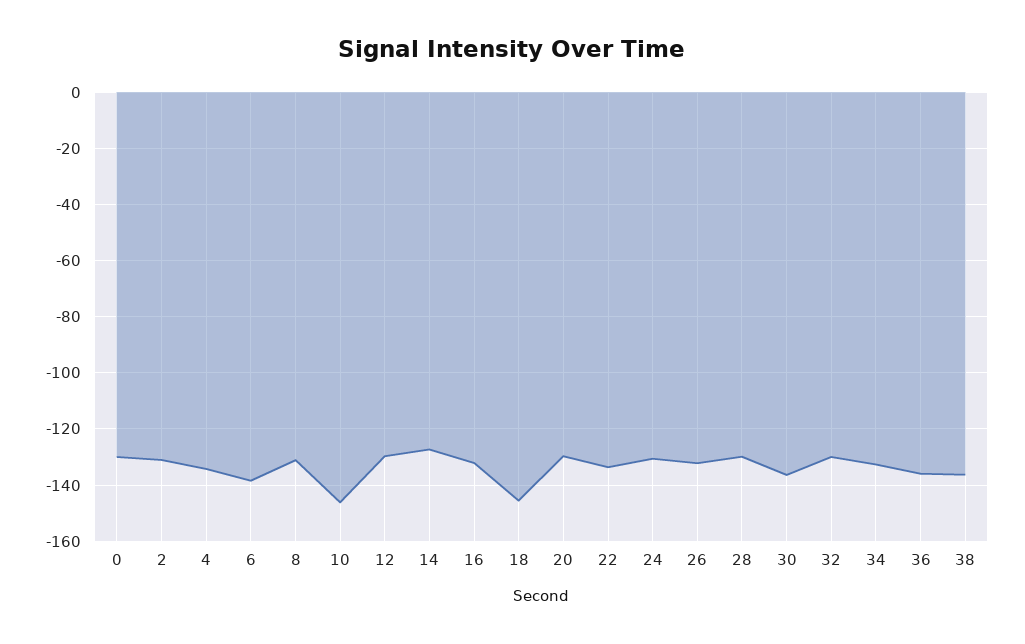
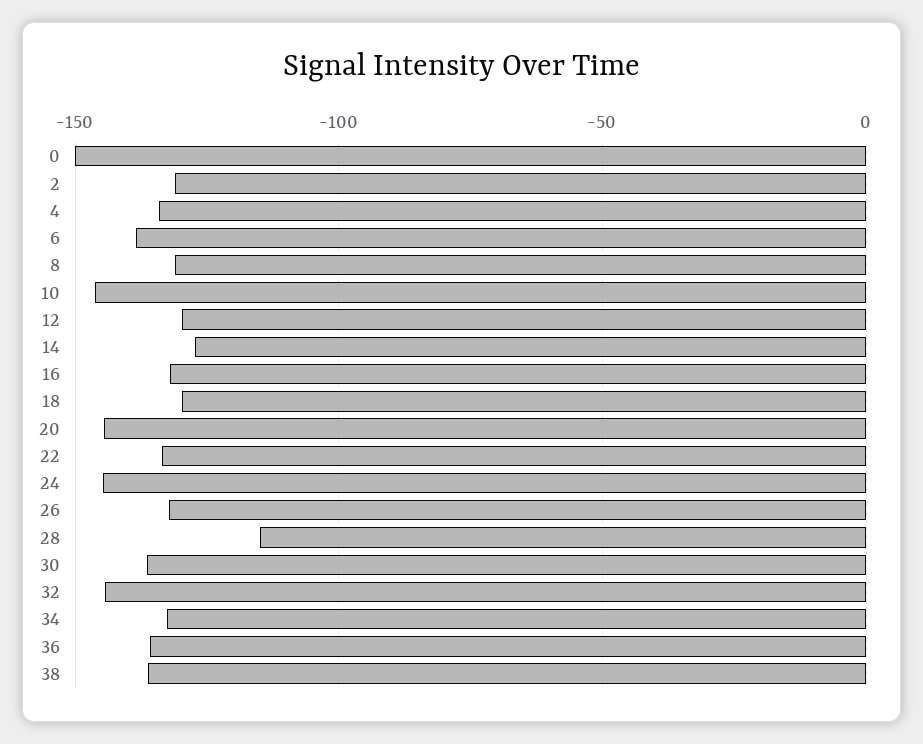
  {
-   "0": -130,
+   "0": -150,
    "2": -130,
    "4": -135,
    "6": -137.5,
    "8": -130,
    "10": -145,
    "12": -130,
    "14": -127.5,
    "16": -132.5,
-   "18": -145,
+   "18": -130,
-   "20": -130,
+   "20": -145,
    "22": -132.5,
-   "24": -130,
+   "24": -145,
    "26": -132.5,
-   "28": -130,
+   "28": -115,
    "30": -137.5,
-   "32": -130,
+   "32": -145,
    "34": -132.5,
    "36": -135,
    "38": -137.5
  }

